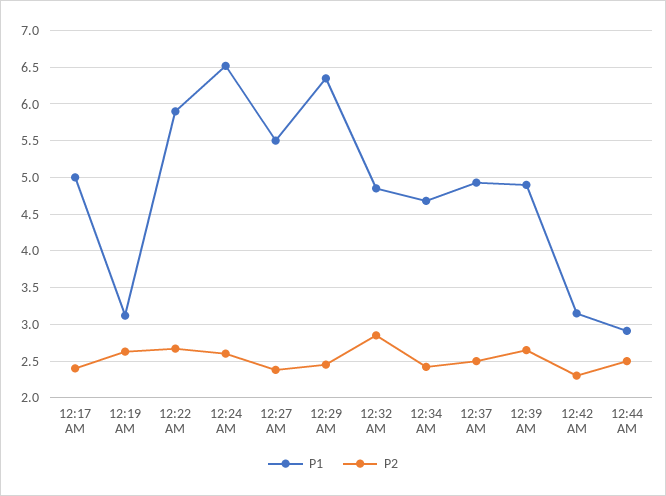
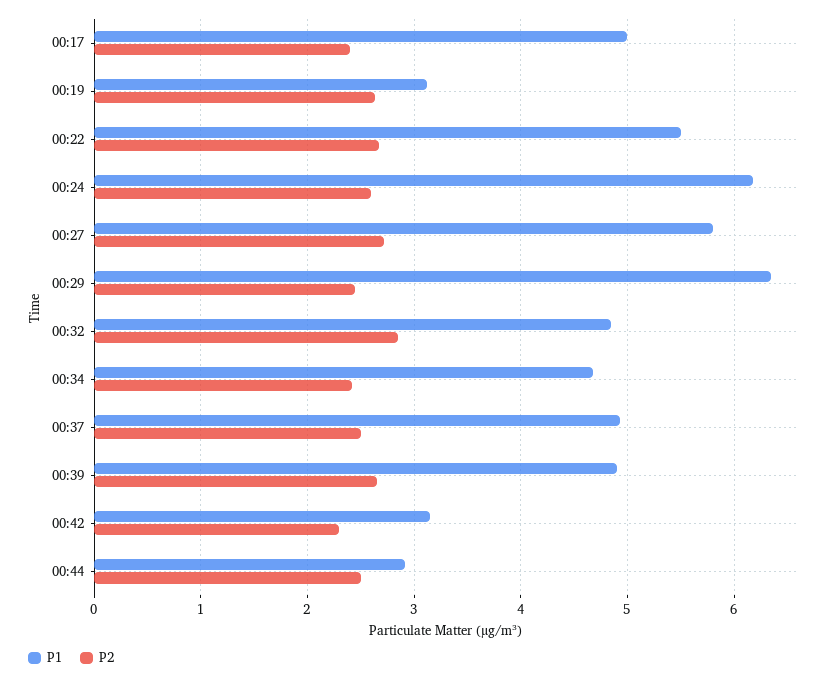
  {
    "P1": {
      "12:17 AM": 5,
      "12:19 AM": 3.1,
-     "12:22 AM": 5.9,
+     "12:22 AM": 5.5,
-     "12:24 AM": 6.5,
+     "12:24 AM": 6.2,
-     "12:27 AM": 5.5,
+     "12:27 AM": 5.8,
      "12:29 AM": 6.4,
      "12:32 AM": 4.9,
      "12:34 AM": 4.7,
      "12:37 AM": 4.9,
      "12:39 AM": 4.9,
      "12:42 AM": 3.2,
      "12:44 AM": 2.9
    },
    "P2": {
      "12:17 AM": 2.4,
      "12:19 AM": 2.6,
      "12:22 AM": 2.7,
      "12:24 AM": 2.6,
-     "12:27 AM": 2.4,
+     "12:27 AM": 2.7,
      "12:29 AM": 2.5,
      "12:32 AM": 2.9,
      "12:34 AM": 2.4,
      "12:37 AM": 2.5,
      "12:39 AM": 2.7,
      "12:42 AM": 2.3,
      "12:44 AM": 2.5
    }
  }

